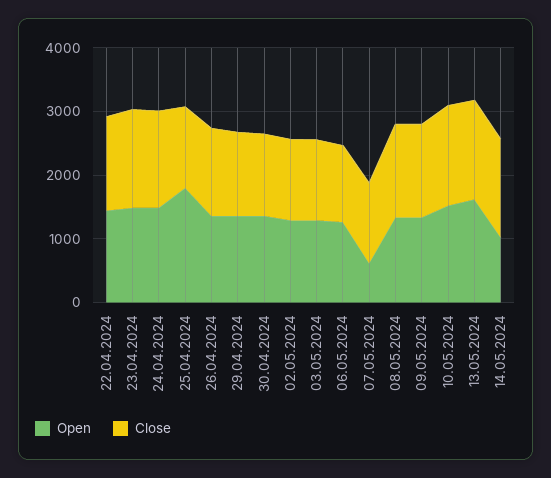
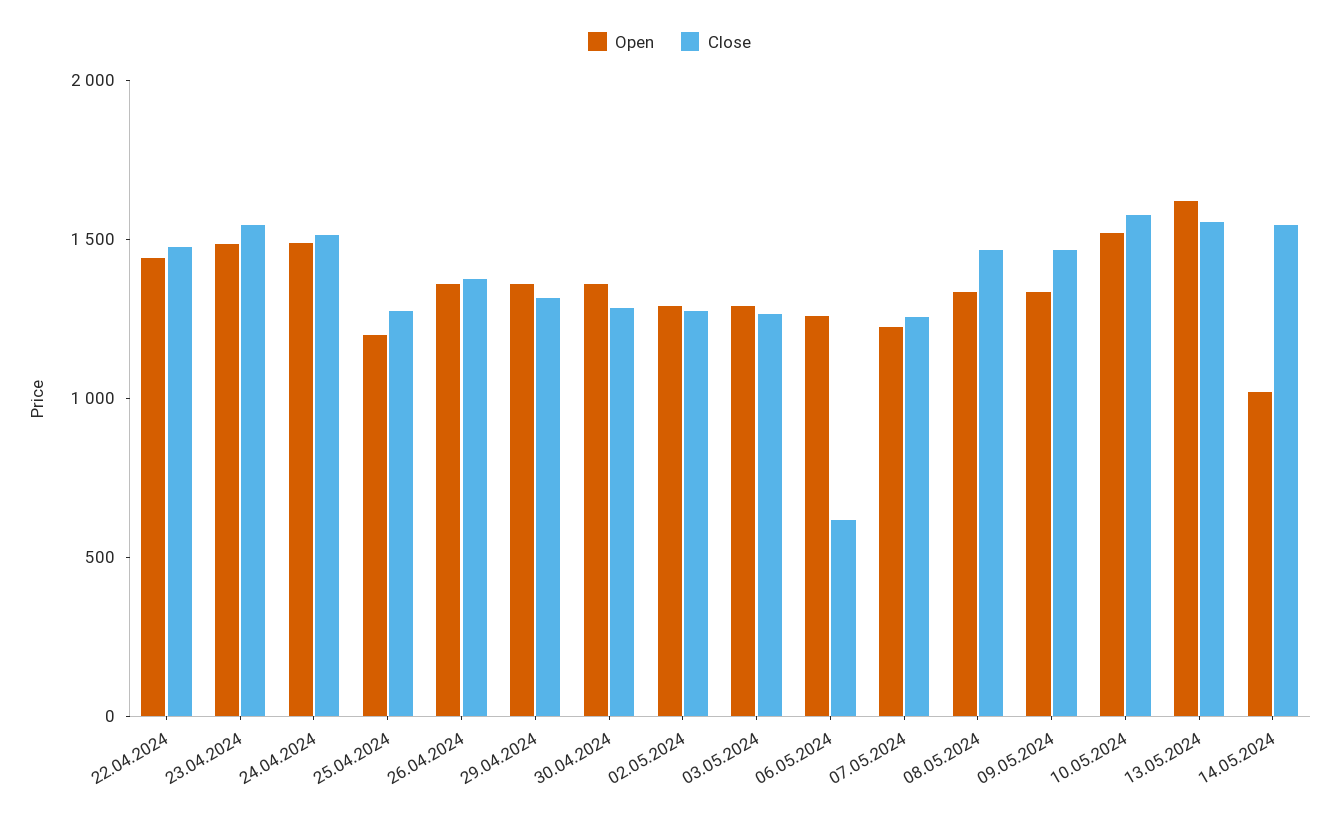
  {
    "Open": {
      "22.04.2024": 1400,
      "23.04.2024": 1500,
      "24.04.2024": 1500,
-     "25.04.2024": 1800,
+     "25.04.2024": 1200,
      "26.04.2024": 1400,
      "29.04.2024": 1400,
      "30.04.2024": 1400,
      "02.05.2024": 1300,
      "03.05.2024": 1300,
      "06.05.2024": 1300,
-     "07.05.2024": 600,
+     "07.05.2024": 1200,
      "08.05.2024": 1300,
      "09.05.2024": 1300,
      "10.05.2024": 1500,
      "13.05.2024": 1600,
      "14.05.2024": 1000
    },
    "Close": {
      "22.04.2024": 1500,
      "23.04.2024": 1500,
      "24.04.2024": 1500,
      "25.04.2024": 1300,
      "26.04.2024": 1400,
      "29.04.2024": 1300,
      "30.04.2024": 1300,
      "02.05.2024": 1300,
      "03.05.2024": 1300,
-     "06.05.2024": 1200,
+     "06.05.2024": 600,
      "07.05.2024": 1300,
      "08.05.2024": 1500,
      "09.05.2024": 1500,
      "10.05.2024": 1600,
      "13.05.2024": 1600,
      "14.05.2024": 1500
    }
  }

